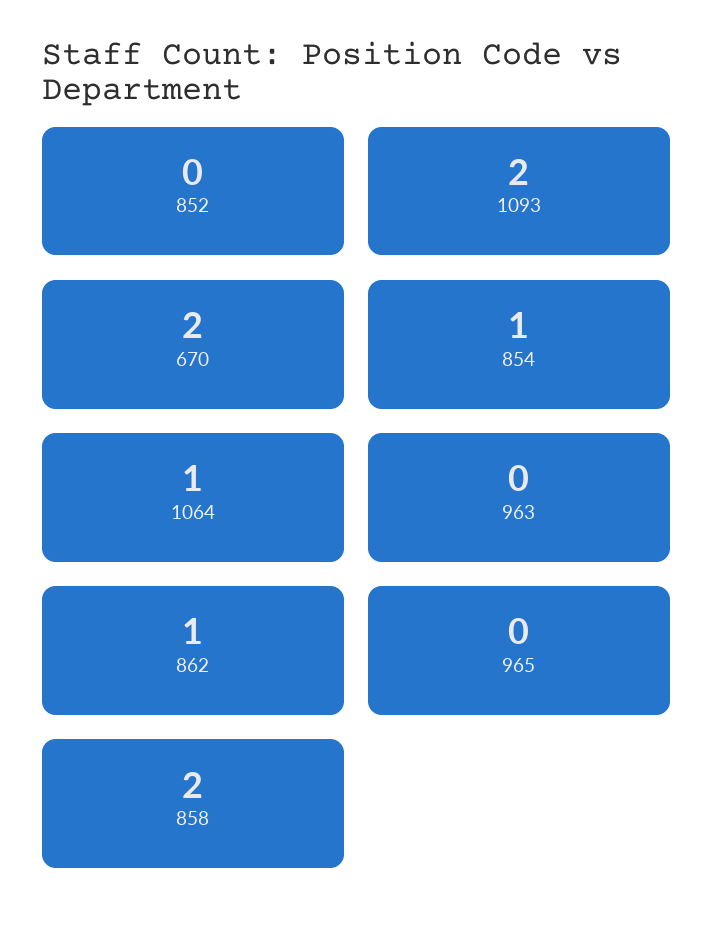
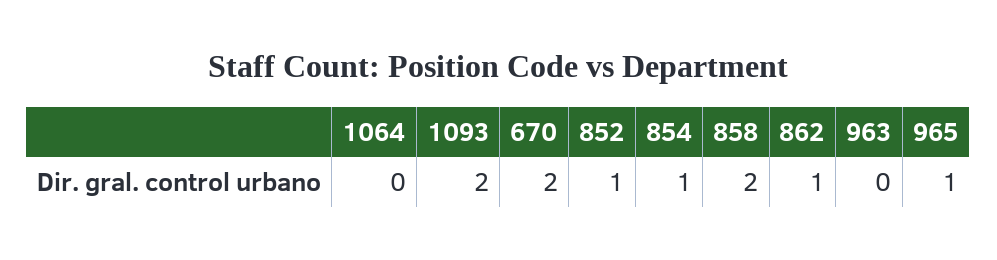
  {
-   "852": 0,
+   "852": 1,
    "1093": 2,
    "670": 2,
    "854": 1,
-   "1064": 1,
+   "1064": 0,
    "963": 0,
    "862": 1,
-   "965": 0,
+   "965": 1,
    "858": 2
  }

